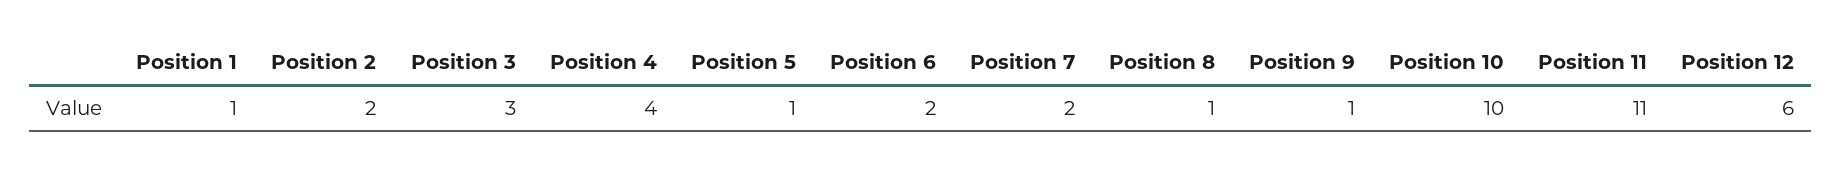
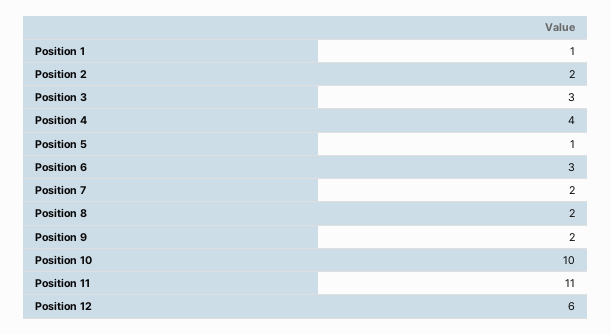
  {
    "Position 1": 1,
    "Position 2": 2,
    "Position 3": 3,
    "Position 4": 4,
    "Position 5": 1,
-   "Position 6": 2,
+   "Position 6": 3,
    "Position 7": 2,
-   "Position 8": 1,
+   "Position 8": 2,
-   "Position 9": 1,
+   "Position 9": 2,
    "Position 10": 10,
    "Position 11": 11,
    "Position 12": 6
  }

